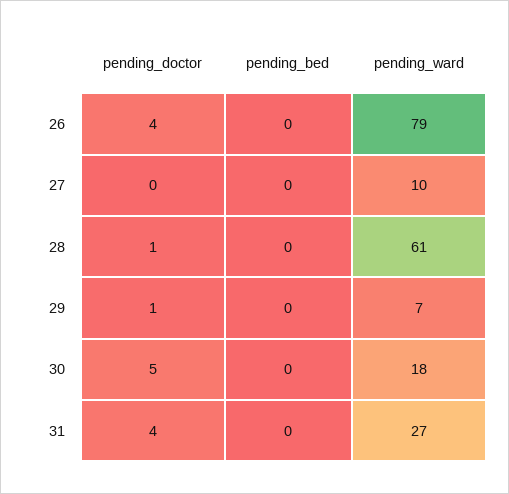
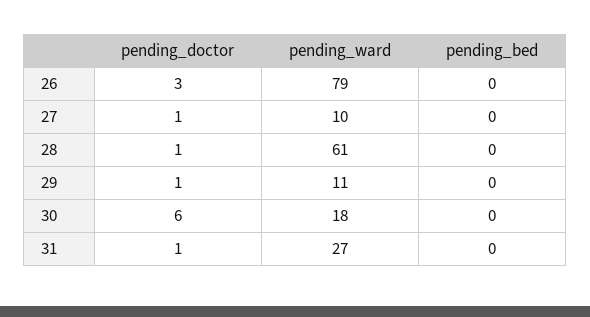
  {
    "pending_doctor": {
-     "26": 4,
+     "26": 3,
-     "27": 0,
+     "27": 1,
      "28": 1,
      "29": 1,
-     "30": 5,
+     "30": 6,
-     "31": 4
+     "31": 1
    },
    "pending_bed": {
      "26": 0,
      "27": 0,
      "28": 0,
      "29": 0,
      "30": 0,
      "31": 0
    },
    "pending_ward": {
      "26": 79,
      "27": 10,
      "28": 61,
-     "29": 7,
+     "29": 11,
      "30": 18,
      "31": 27
    }
  }

